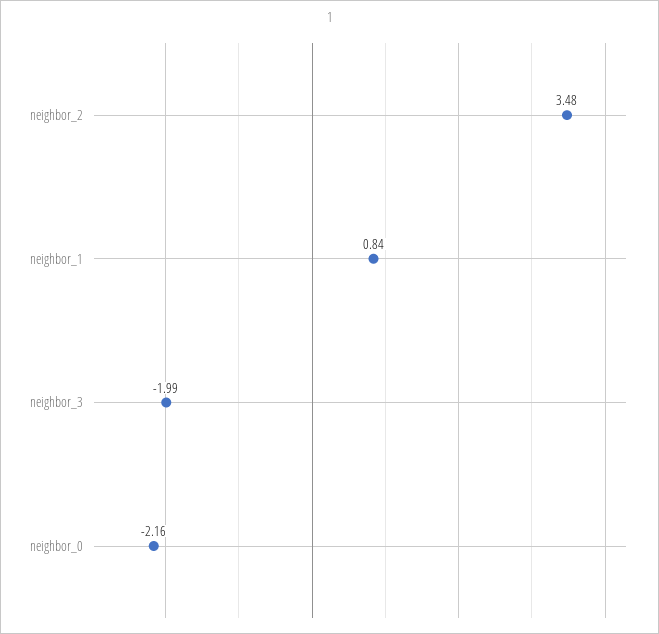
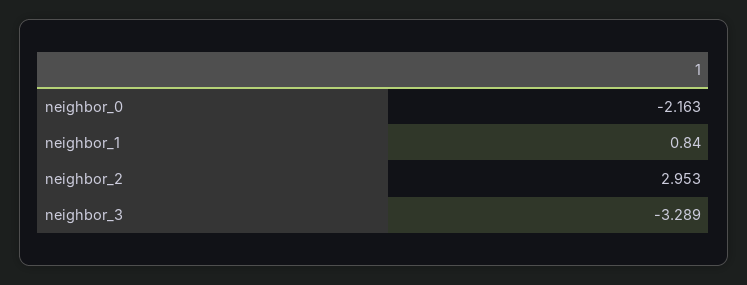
  {
-   "neighbor_2": 3.48,
+   "neighbor_2": 2.953,
    "neighbor_1": 0.84,
-   "neighbor_3": -1.99,
+   "neighbor_3": -3.289,
    "neighbor_0": -2.163
  }

